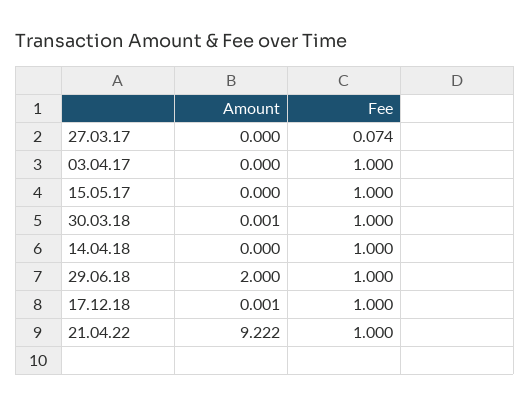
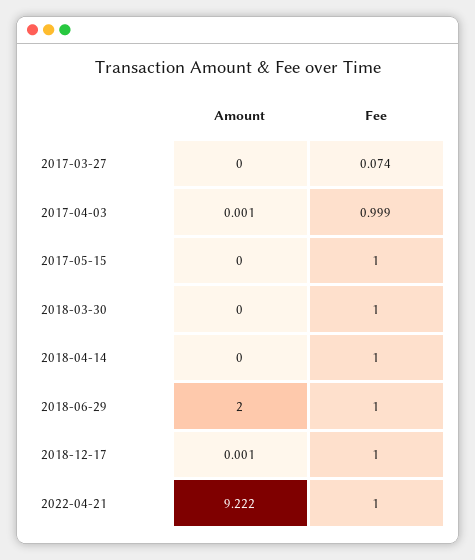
  {
    "Amount": {
      "27.03.17": 0,
-     "03.04.17": 0,
+     "03.04.17": 0.001,
      "15.05.17": 0,
-     "30.03.18": 0.001,
+     "30.03.18": 0,
      "14.04.18": 0,
      "29.06.18": 2,
      "17.12.18": 0.001,
      "21.04.22": 9.222
    },
    "Fee": {
      "27.03.17": 0.074,
-     "03.04.17": 1,
+     "03.04.17": 0.999,
      "15.05.17": 1,
      "30.03.18": 1,
      "14.04.18": 1,
      "29.06.18": 1,
      "17.12.18": 1,
      "21.04.22": 1
    }
  }

